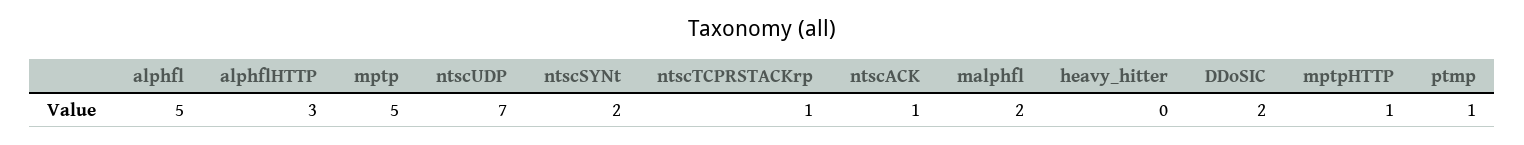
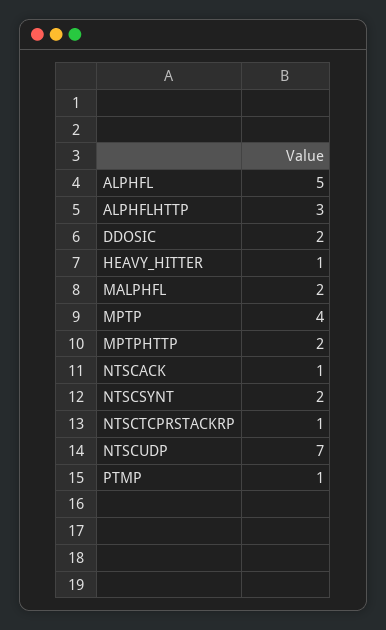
  {
    "alphfl": 5,
    "alphflHTTP": 3,
-   "mptp": 5,
+   "mptp": 4,
    "ntscUDP": 7,
    "ntscSYNt": 2,
    "ntscTCPRSTACKrp": 1,
    "ntscACK": 1,
    "malphfl": 2,
-   "heavy_hitter": 0,
+   "heavy_hitter": 1,
    "DDoSIC": 2,
-   "mptpHTTP": 1,
+   "mptpHTTP": 2,
    "ptmp": 1
  }

